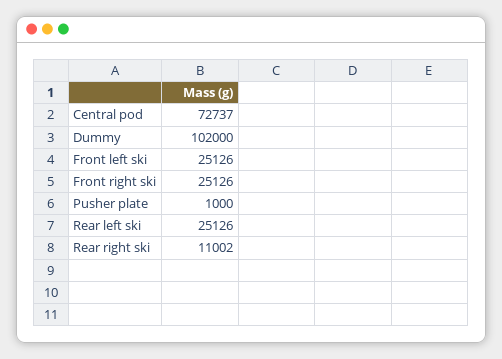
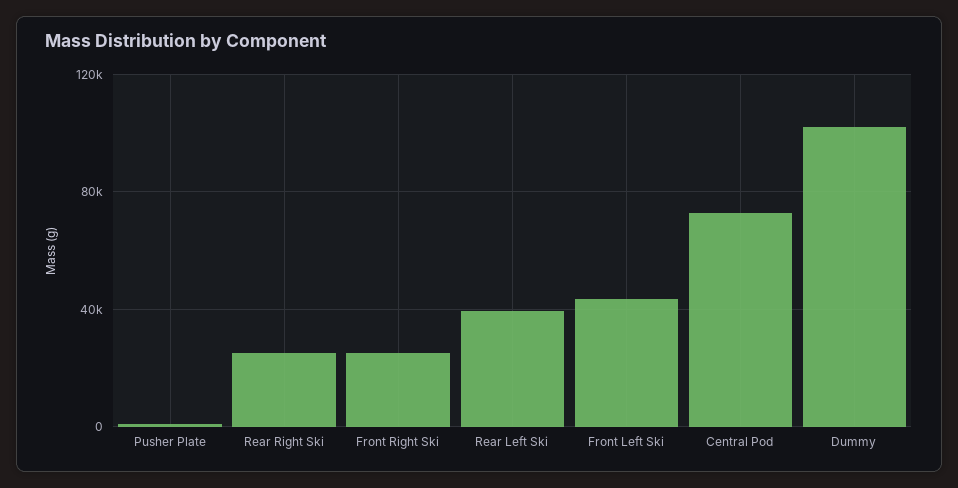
  {
    "Central pod": 72737,
    "Dummy": 102000,
-   "Front left ski": 25126,
+   "Front left ski": 45000,
    "Front right ski": 25126,
    "Pusher plate": 1000,
-   "Rear left ski": 25126,
+   "Rear left ski": 40000,
-   "Rear right ski": 11002
+   "Rear right ski": 25000
  }

